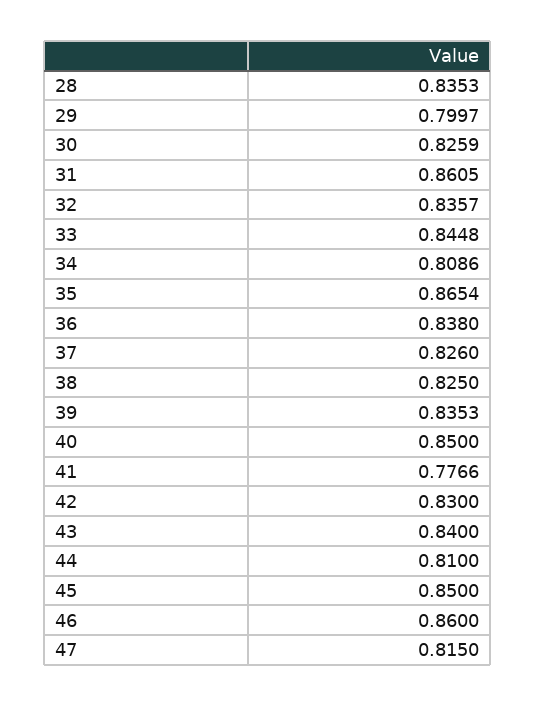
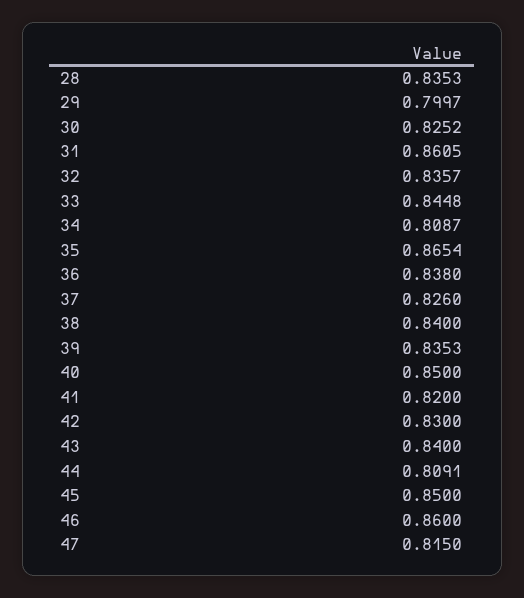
  {
    "28": 0.8353,
    "29": 0.7997,
-   "30": 0.8259,
+   "30": 0.8252,
    "31": 0.8605,
    "32": 0.8357,
    "33": 0.8448,
-   "34": 0.8086,
+   "34": 0.8087,
    "35": 0.8654,
    "36": 0.838,
    "37": 0.826,
-   "38": 0.825,
+   "38": 0.84,
    "39": 0.8353,
    "40": 0.85,
-   "41": 0.7766,
+   "41": 0.82,
    "42": 0.83,
    "43": 0.84,
-   "44": 0.81,
+   "44": 0.8091,
    "45": 0.85,
    "46": 0.86,
    "47": 0.815
  }

